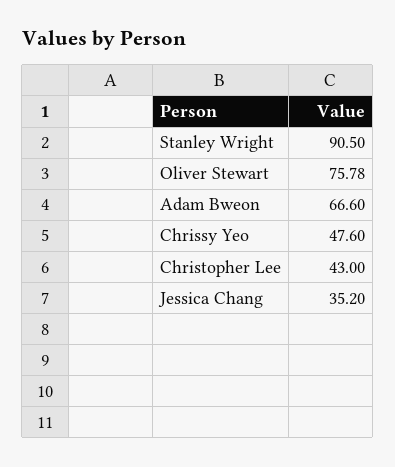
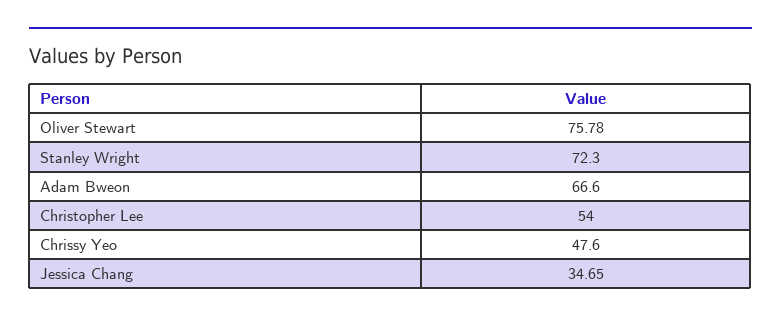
  {
-   "Stanley Wright": 90.5,
+   "Stanley Wright": 72.3,
    "Oliver Stewart": 75.78,
    "Adam Bweon": 66.6,
    "Chrissy Yeo": 47.6,
-   "Christopher Lee": 43,
+   "Christopher Lee": 54,
-   "Jessica Chang": 35.2
+   "Jessica Chang": 34.65
  }

